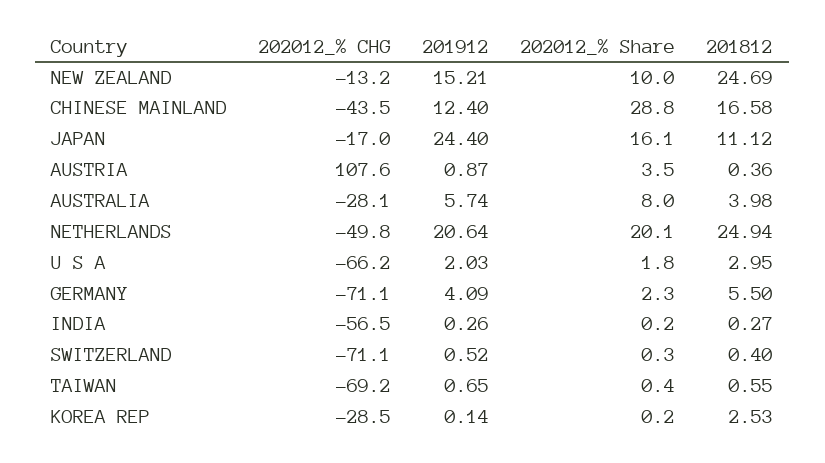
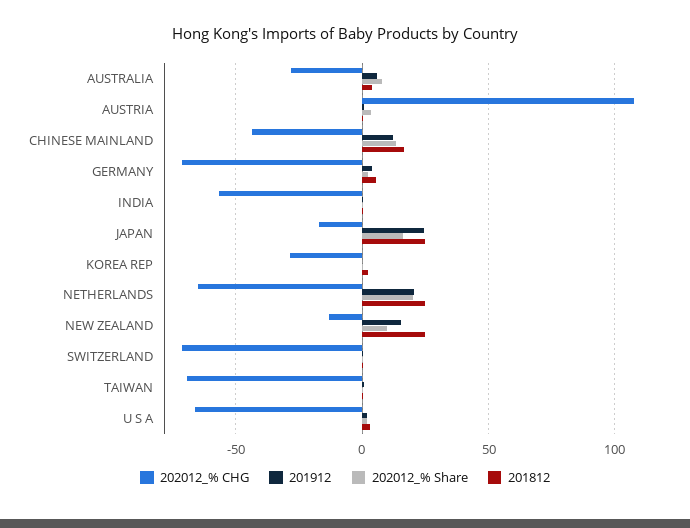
  {
    "202012_% CHG": {
      "NEW ZEALAND": -13.2,
      "CHINESE MAINLAND": -43.5,
      "JAPAN": -17,
      "AUSTRIA": 107.6,
      "AUSTRALIA": -28.1,
-     "NETHERLANDS": -49.8,
+     "NETHERLANDS": -65,
      "U S A": -66.2,
      "GERMANY": -71.1,
      "INDIA": -56.5,
      "SWITZERLAND": -71.1,
      "TAIWAN": -69.2,
      "KOREA REP": -28.5
    },
    "201912": {
      "NEW ZEALAND": 15.21,
      "CHINESE MAINLAND": 12.4,
      "JAPAN": 24.4,
      "AUSTRIA": 0.87,
      "AUSTRALIA": 5.74,
      "NETHERLANDS": 20.64,
      "U S A": 2.03,
      "GERMANY": 4.09,
      "INDIA": 0.26,
      "SWITZERLAND": 0.52,
      "TAIWAN": 0.65,
      "KOREA REP": 0.14
    },
    "202012_% Share": {
      "NEW ZEALAND": 10,
-     "CHINESE MAINLAND": 28.8,
+     "CHINESE MAINLAND": 15,
      "JAPAN": 16.1,
      "AUSTRIA": 3.5,
      "AUSTRALIA": 8,
      "NETHERLANDS": 20.1,
      "U S A": 1.8,
      "GERMANY": 2.3,
      "INDIA": 0.2,
      "SWITZERLAND": 0.3,
      "TAIWAN": 0.4,
      "KOREA REP": 0.2
    },
    "201812": {
      "NEW ZEALAND": 24.69,
      "CHINESE MAINLAND": 16.58,
-     "JAPAN": 11.12,
+     "JAPAN": 25,
      "AUSTRIA": 0.36,
      "AUSTRALIA": 3.98,
      "NETHERLANDS": 24.94,
      "U S A": 2.95,
      "GERMANY": 5.5,
      "INDIA": 0.27,
      "SWITZERLAND": 0.4,
      "TAIWAN": 0.55,
      "KOREA REP": 2.53
    }
  }

